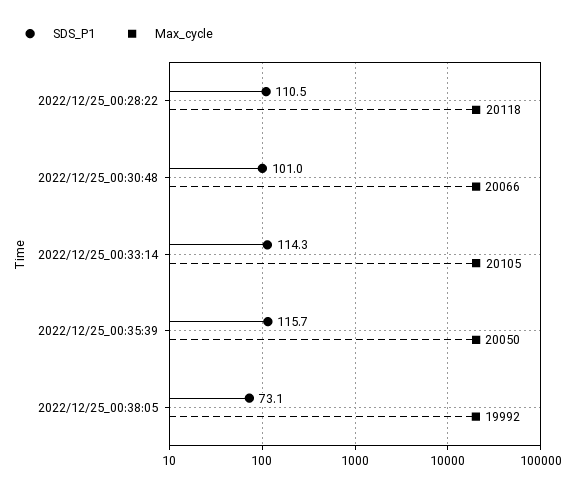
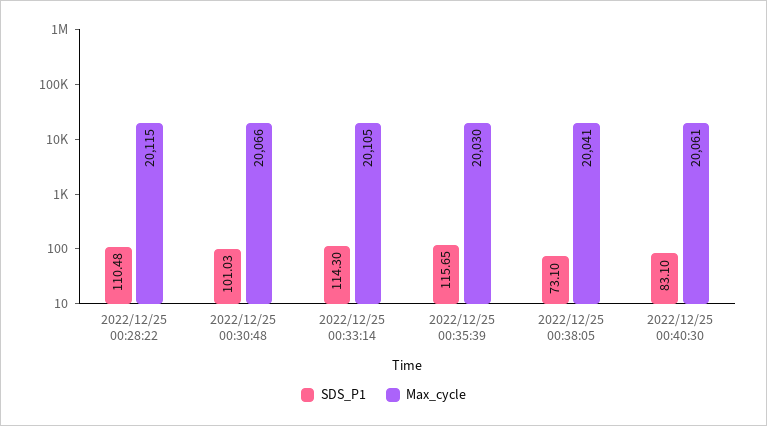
  {
    "SDS_P1": {
      "2022/12/25_00:28:22": 110.48,
      "2022/12/25_00:30:48": 101.03,
      "2022/12/25_00:33:14": 114.3,
      "2022/12/25_00:35:39": 115.65,
-     "2022/12/25_00:38:05": 73.1
+     "2022/12/25_00:38:05": 73.1,
+     "2022/12/25 00:40:30": 83.1
    },
    "Max_cycle": {
-     "2022/12/25_00:28:22": 20118,
+     "2022/12/25_00:28:22": 20115,
      "2022/12/25_00:30:48": 20066,
      "2022/12/25_00:33:14": 20105,
-     "2022/12/25_00:35:39": 20050,
+     "2022/12/25_00:35:39": 20030,
-     "2022/12/25_00:38:05": 19992
+     "2022/12/25_00:38:05": 20041,
+     "2022/12/25 00:40:30": 20061
    }
  }

